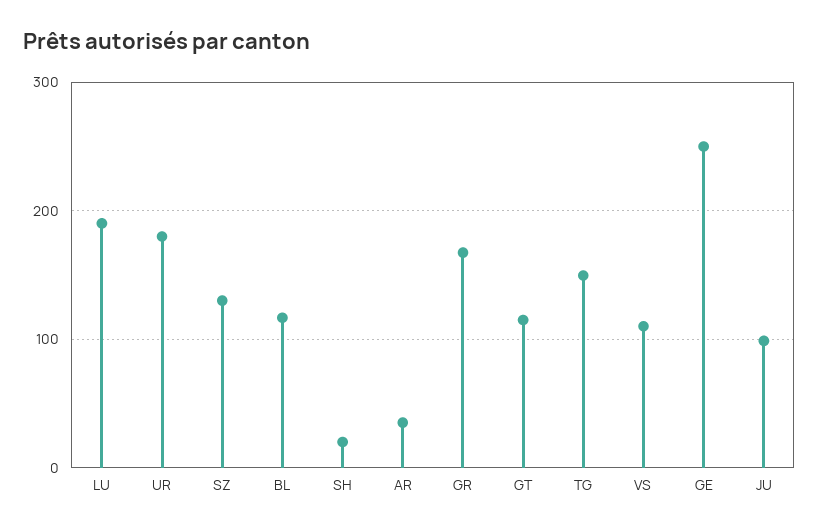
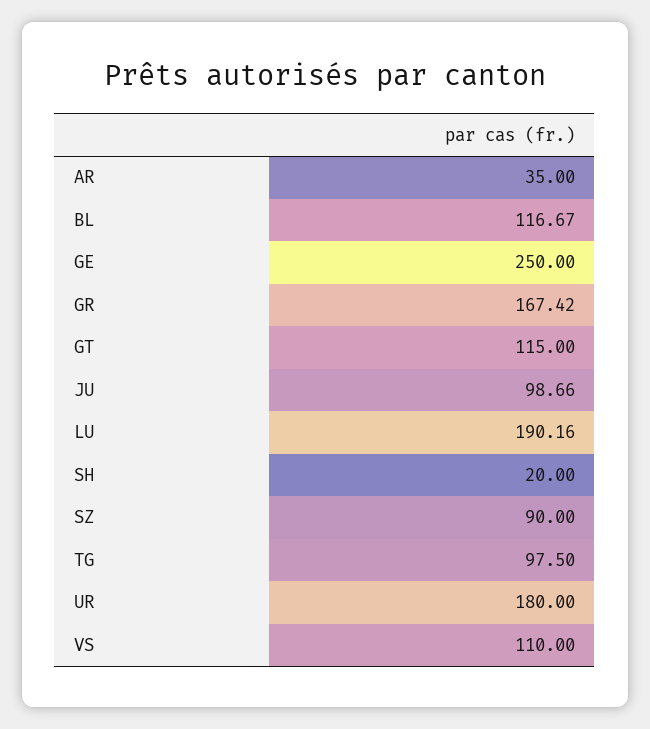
  {
    "LU": 190.16,
    "UR": 180,
-   "SZ": 130,
+   "SZ": 90,
    "BL": 116.67,
    "SH": 20,
    "AR": 35,
    "GR": 167.42,
    "GT": 115,
-   "TG": 150,
+   "TG": 97.5,
    "VS": 110,
    "GE": 250,
    "JU": 98.66
  }

